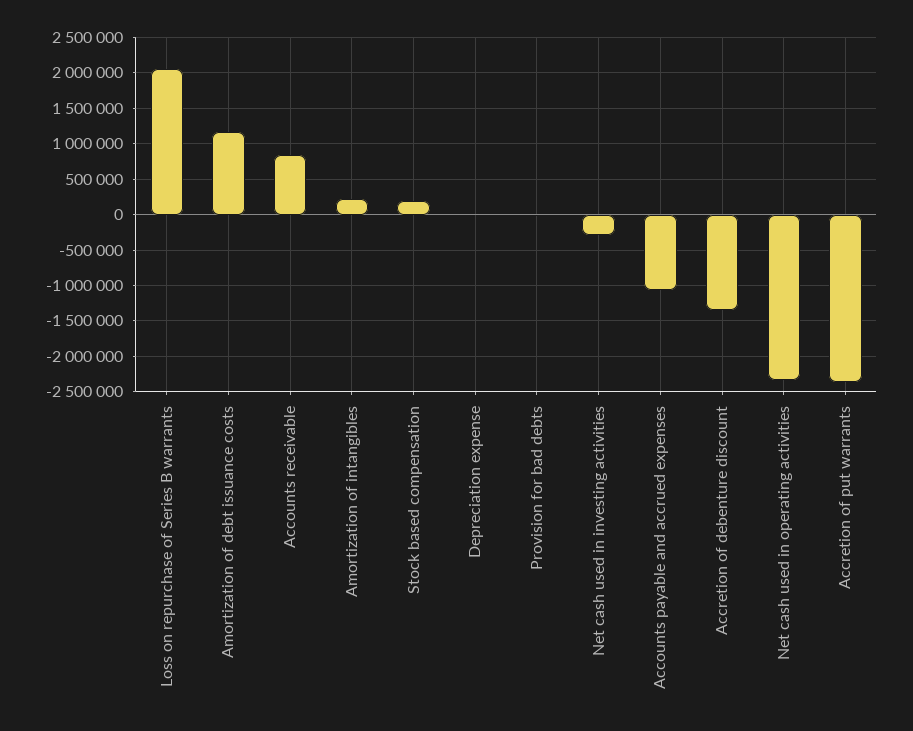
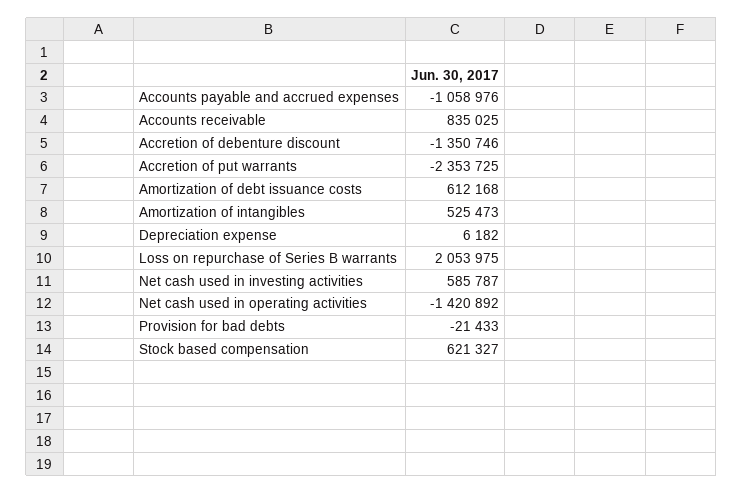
  {
    "Loss on repurchase of Series B warrants": 2053975,
-   "Amortization of debt issuance costs": 1200000,
+   "Amortization of debt issuance costs": 612168,
    "Accounts receivable": 835025,
-   "Amortization of intangibles": 200000,
+   "Amortization of intangibles": 525473,
-   "Stock based compensation": 200000,
+   "Stock based compensation": 621327,
    "Depreciation expense": 6182,
    "Provision for bad debts": -21433,
-   "Net cash used in investing activities": -300000,
+   "Net cash used in investing activities": 585787,
    "Accounts payable and accrued expenses": -1058976,
    "Accretion of debenture discount": -1350746,
-   "Net cash used in operating activities": -2300000,
+   "Net cash used in operating activities": -1420892,
    "Accretion of put warrants": -2353725
  }

